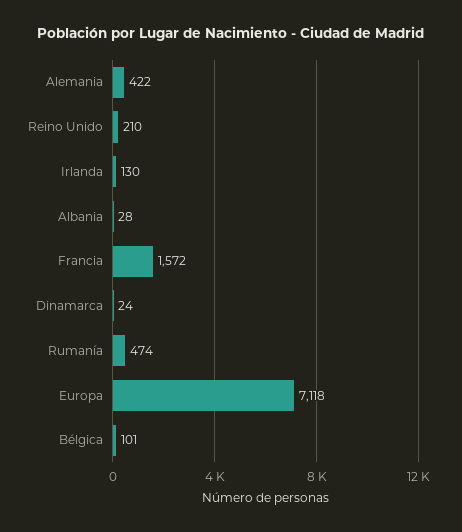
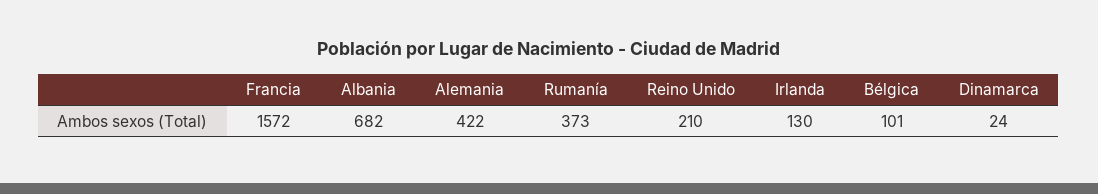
  {
    "Alemania": 422,
    "Reino Unido": 210,
    "Irlanda": 130,
-   "Albania": 28,
+   "Albania": 682,
    "Francia": 1572,
    "Dinamarca": 24,
-   "Rumanía": 474,
+   "Rumanía": 373,
-   "Europa": 7118,
    "Bélgica": 101
  }

